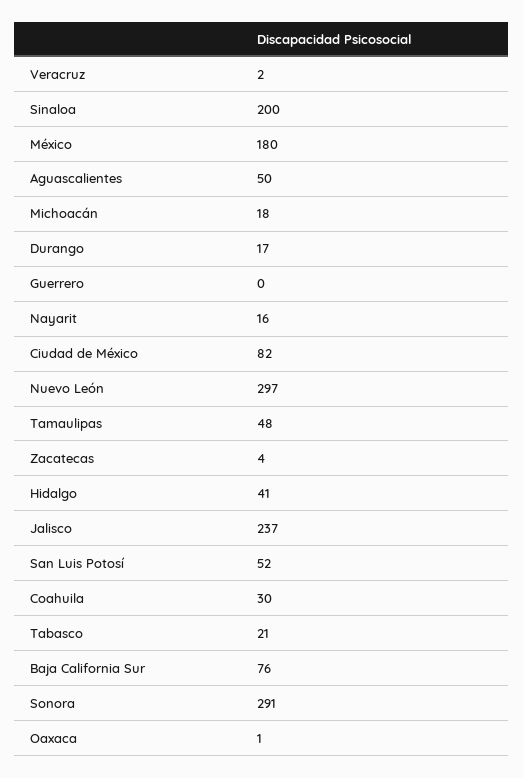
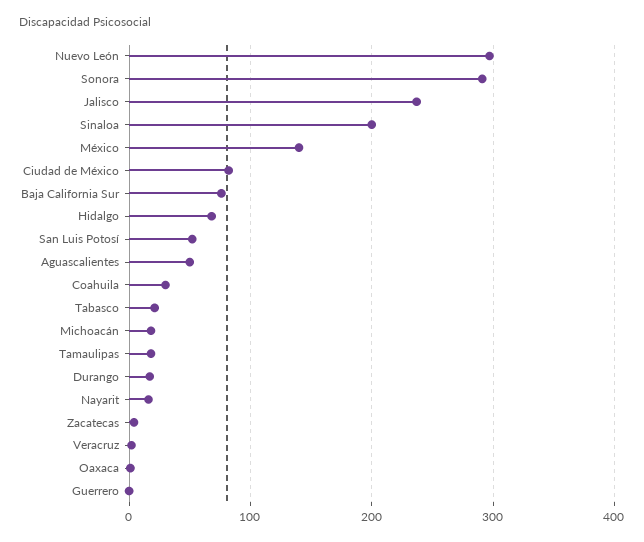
  {
    "Veracruz": 2,
    "Sinaloa": 200,
-   "México": 180,
+   "México": 140,
    "Aguascalientes": 50,
    "Michoacán": 18,
    "Durango": 17,
    "Guerrero": 0,
    "Nayarit": 16,
    "Ciudad de México": 82,
    "Nuevo León": 297,
-   "Tamaulipas": 48,
+   "Tamaulipas": 20,
    "Zacatecas": 4,
-   "Hidalgo": 41,
+   "Hidalgo": 70,
    "Jalisco": 237,
    "San Luis Potosí": 52,
    "Coahuila": 30,
    "Tabasco": 21,
    "Baja California Sur": 76,
    "Sonora": 291,
    "Oaxaca": 1
  }

